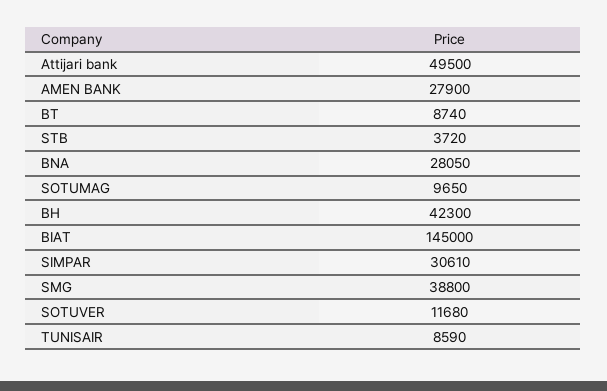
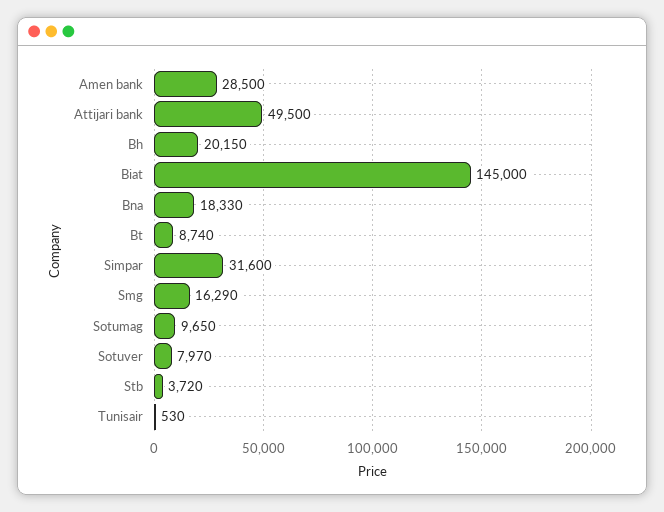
  {
    "Attijari bank": 49500,
-   "AMEN BANK": 27900,
+   "AMEN BANK": 28500,
    "BT": 8740,
    "STB": 3720,
-   "BNA": 28050,
+   "BNA": 18330,
    "SOTUMAG": 9650,
-   "BH": 42300,
+   "BH": 20150,
    "BIAT": 145000,
-   "SIMPAR": 30610,
+   "SIMPAR": 31600,
-   "SMG": 38800,
+   "SMG": 16290,
-   "SOTUVER": 11680,
+   "SOTUVER": 7970,
-   "TUNISAIR": 8590
+   "TUNISAIR": 530
  }

